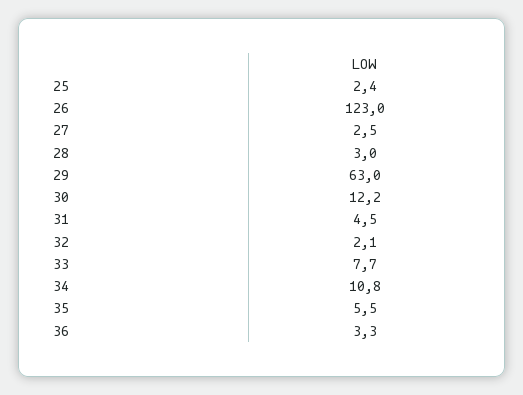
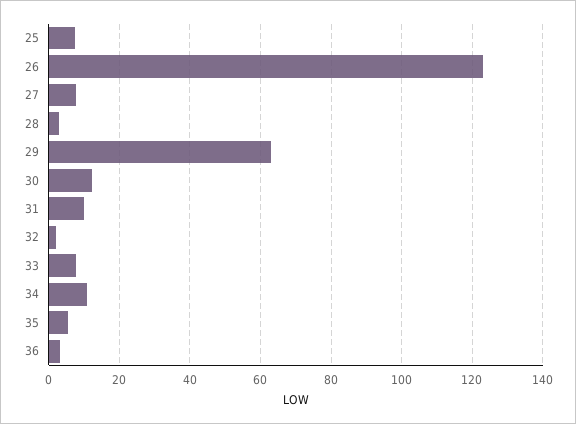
  {
-   "25": 2.4,
+   "25": 8,
    "26": 123,
-   "27": 2.5,
+   "27": 8,
    "28": 3,
    "29": 63,
    "30": 12.2,
-   "31": 4.5,
+   "31": 10,
    "32": 2.1,
    "33": 7.7,
    "34": 10.8,
    "35": 5.5,
    "36": 3.3
  }

